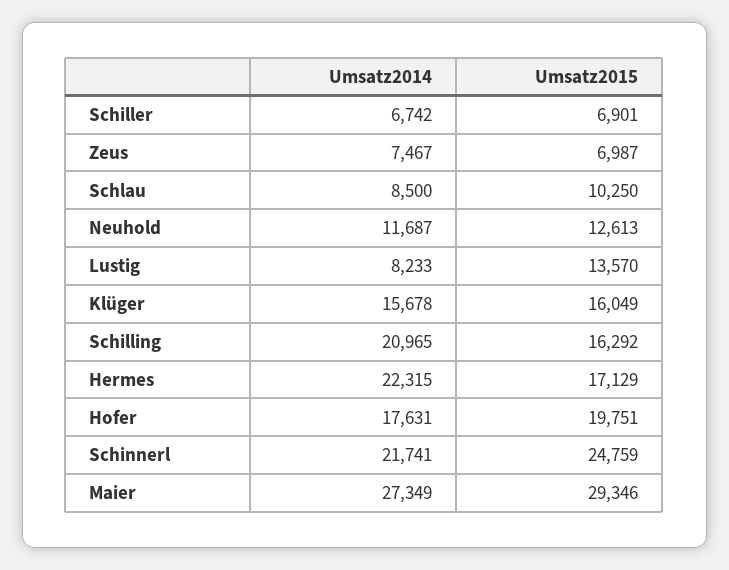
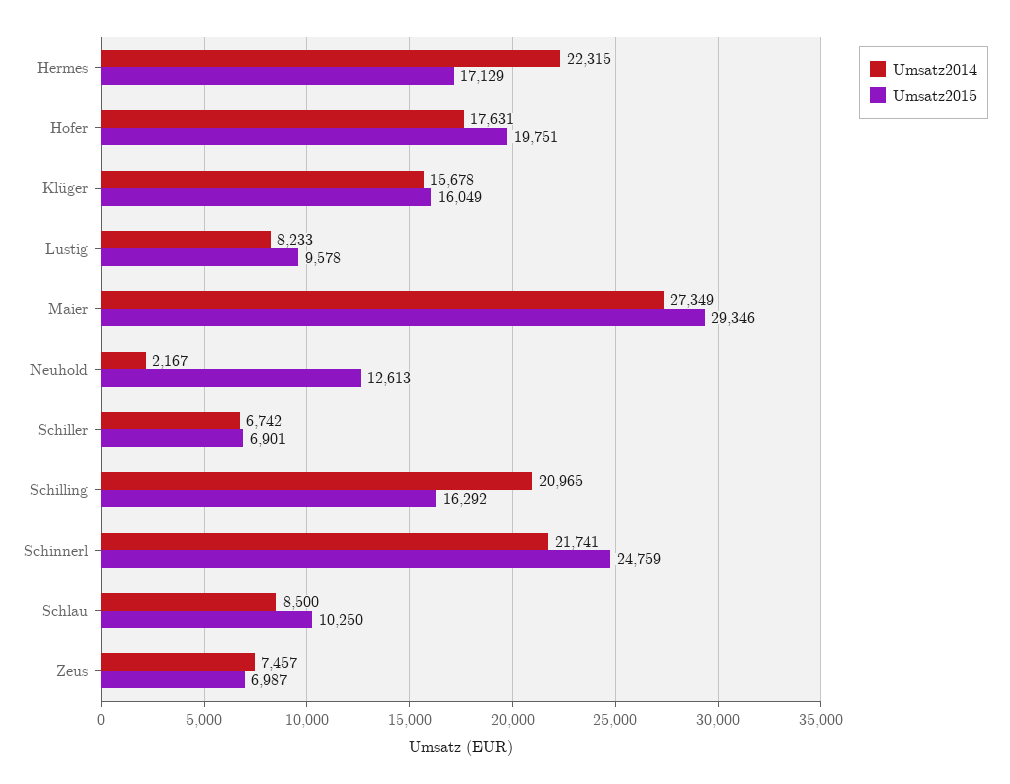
  {
    "Umsatz2014": {
      "Schiller": 6742,
-     "Zeus": 7467,
+     "Zeus": 7457,
      "Schlau": 8500,
-     "Neuhold": 11687,
+     "Neuhold": 2167,
      "Lustig": 8233,
      "Klüger": 15678,
      "Schilling": 20965,
      "Hermes": 22315,
      "Hofer": 17631,
      "Schinnerl": 21741,
      "Maier": 27349
    },
    "Umsatz2015": {
      "Schiller": 6901,
      "Zeus": 6987,
      "Schlau": 10250,
      "Neuhold": 12613,
-     "Lustig": 13570,
+     "Lustig": 9578,
      "Klüger": 16049,
      "Schilling": 16292,
      "Hermes": 17129,
      "Hofer": 19751,
      "Schinnerl": 24759,
      "Maier": 29346
    }
  }

